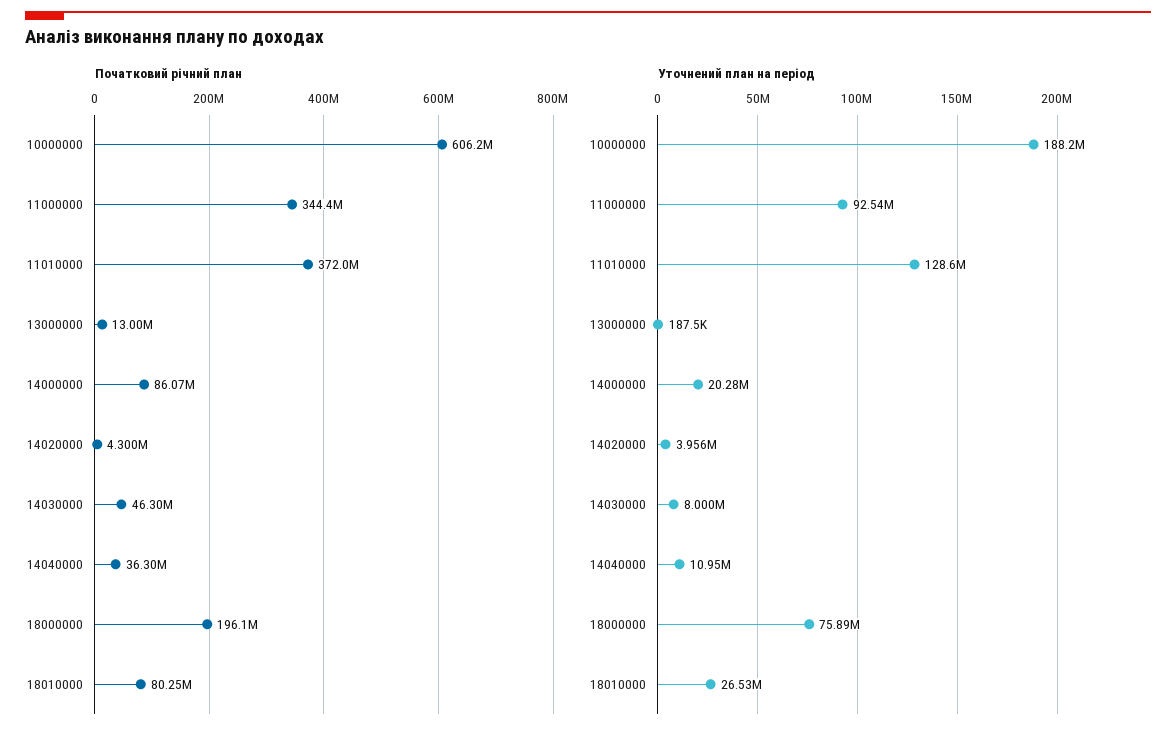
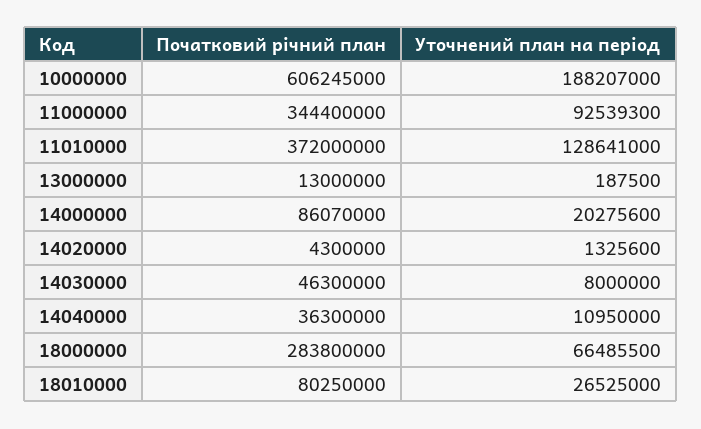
  {
    "Початковий річний план": {
      "10000000": 606245000,
      "11000000": 344400000,
      "11010000": 372000000,
      "13000000": 13000000,
      "14000000": 86070000,
      "14020000": 4300000,
      "14030000": 46300000,
      "14040000": 36300000,
-     "18000000": 196100000,
+     "18000000": 283800000,
      "18010000": 80250000
    },
    "Уточнений план на період": {
      "10000000": 188207000,
      "11000000": 92539300,
      "11010000": 128641000,
      "13000000": 187500,
      "14000000": 20275600,
-     "14020000": 3956000,
+     "14020000": 1325600,
      "14030000": 8000000,
      "14040000": 10950000,
-     "18000000": 75890000,
+     "18000000": 66485500,
      "18010000": 26525000
    }
  }

